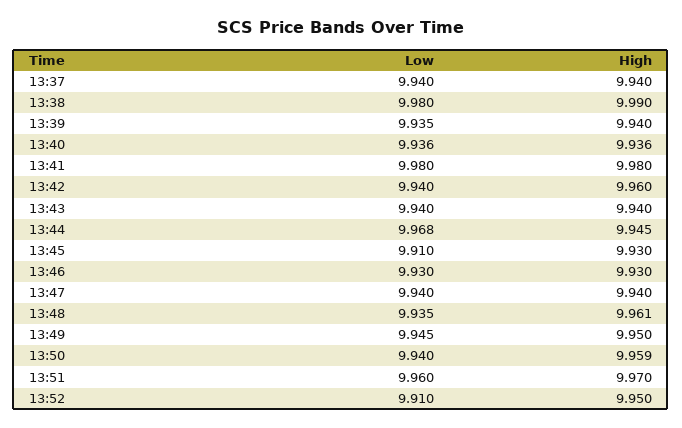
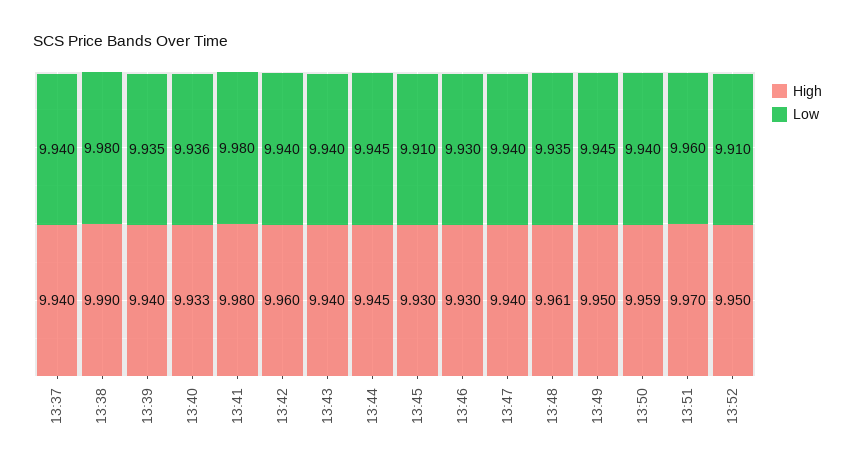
  {
    "Low": {
      "13:37": 9.94,
      "13:38": 9.98,
      "13:39": 9.935,
      "13:40": 9.936,
      "13:41": 9.98,
      "13:42": 9.94,
      "13:43": 9.94,
-     "13:44": 9.968,
+     "13:44": 9.945,
      "13:45": 9.91,
      "13:46": 9.93,
      "13:47": 9.94,
      "13:48": 9.935,
      "13:49": 9.945,
      "13:50": 9.94,
      "13:51": 9.96,
      "13:52": 9.91
    },
    "High": {
      "13:37": 9.94,
      "13:38": 9.99,
      "13:39": 9.94,
-     "13:40": 9.936,
+     "13:40": 9.933,
      "13:41": 9.98,
      "13:42": 9.96,
      "13:43": 9.94,
      "13:44": 9.945,
      "13:45": 9.93,
      "13:46": 9.93,
      "13:47": 9.94,
      "13:48": 9.961,
      "13:49": 9.95,
      "13:50": 9.959,
      "13:51": 9.97,
      "13:52": 9.95
    }
  }

